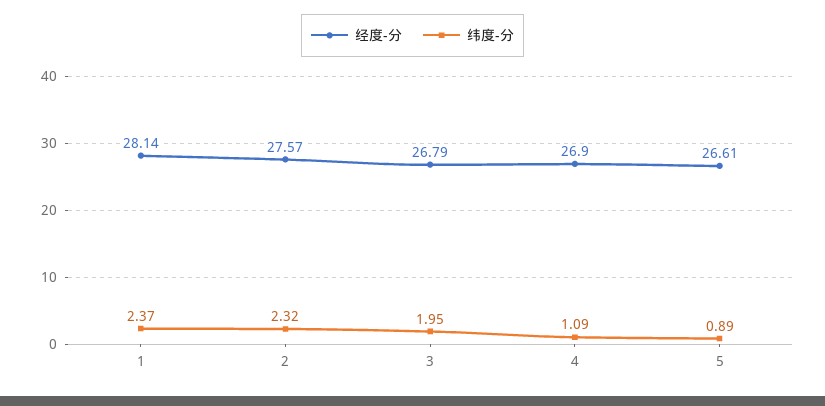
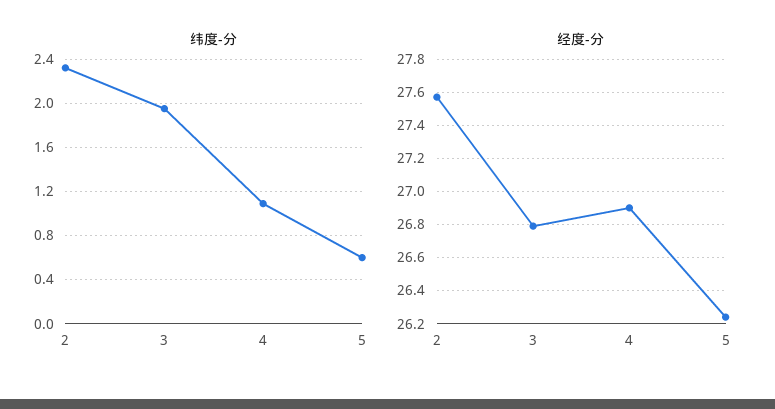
  {
    "经度-分": {
-     "1": 28.14,
      "2": 27.57,
      "3": 26.79,
      "4": 26.9,
-     "5": 26.61
+     "5": 26.25
    },
    "纬度-分": {
-     "1": 2.37,
      "2": 2.32,
      "3": 1.95,
      "4": 1.09,
-     "5": 0.89
+     "5": 0.6
    }
  }

